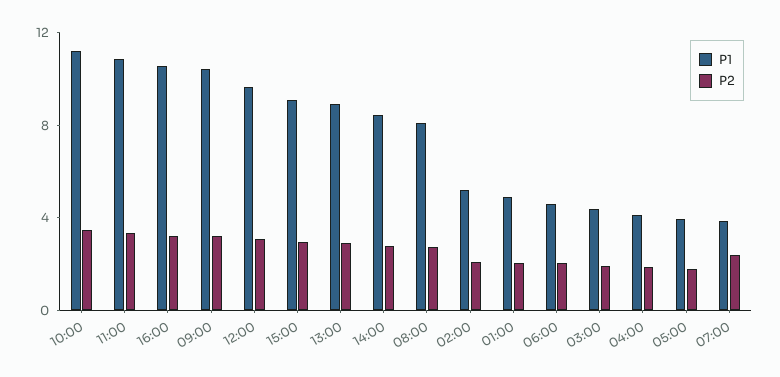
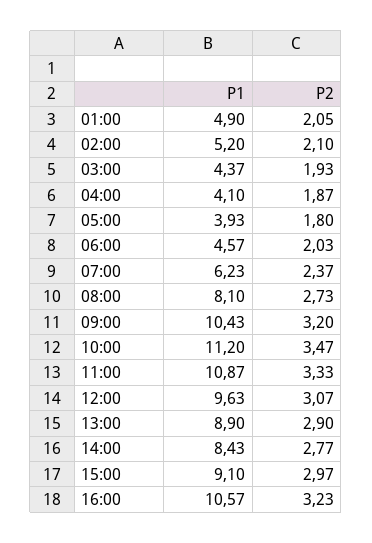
  {
    "P1": {
      "10:00": 11.2,
      "11:00": 10.87,
      "16:00": 10.57,
      "09:00": 10.43,
      "12:00": 9.63,
      "15:00": 9.1,
      "13:00": 8.9,
      "14:00": 8.43,
      "08:00": 8.1,
      "02:00": 5.2,
      "01:00": 4.9,
      "06:00": 4.57,
      "03:00": 4.37,
      "04:00": 4.1,
      "05:00": 3.93,
-     "07:00": 4
+     "07:00": 6.23
    },
    "P2": {
      "10:00": 3.47,
      "11:00": 3.33,
      "16:00": 3.23,
      "09:00": 3.2,
      "12:00": 3.07,
      "15:00": 2.97,
      "13:00": 2.9,
      "14:00": 2.77,
      "08:00": 2.73,
      "02:00": 2.1,
      "01:00": 2.05,
      "06:00": 2.03,
      "03:00": 1.93,
      "04:00": 1.87,
      "05:00": 1.8,
      "07:00": 2.37
    }
  }

